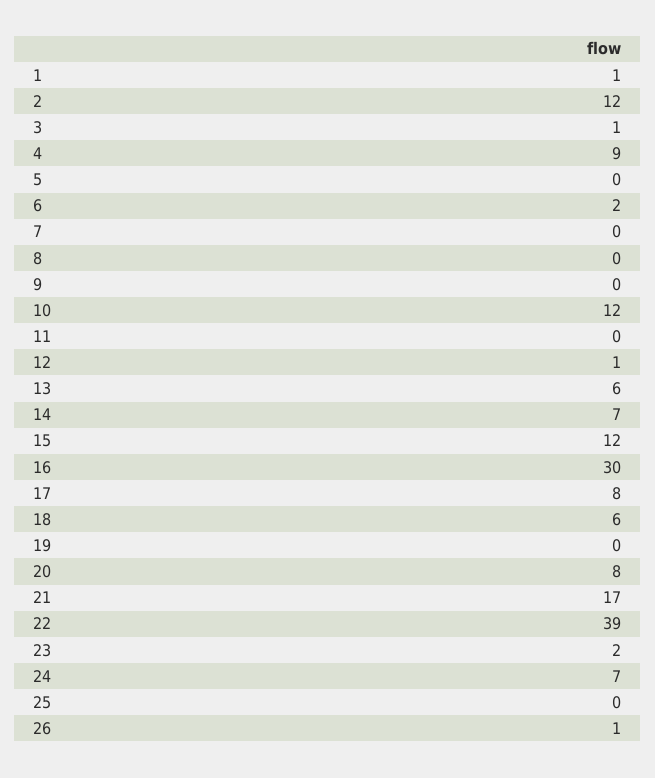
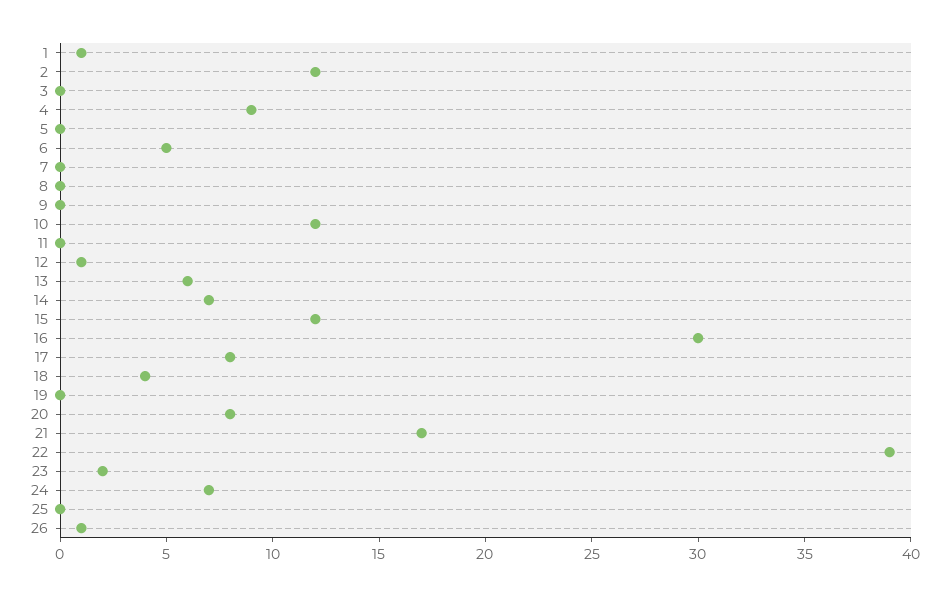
  {
    "1": 1,
    "2": 12,
-   "3": 1,
+   "3": 0,
    "4": 9,
    "5": 0,
-   "6": 2,
+   "6": 5,
    "7": 0,
    "8": 0,
    "9": 0,
    "10": 12,
    "11": 0,
    "12": 1,
    "13": 6,
    "14": 7,
    "15": 12,
    "16": 30,
    "17": 8,
-   "18": 6,
+   "18": 4,
    "19": 0,
    "20": 8,
    "21": 17,
    "22": 39,
    "23": 2,
    "24": 7,
    "25": 0,
    "26": 1
  }

